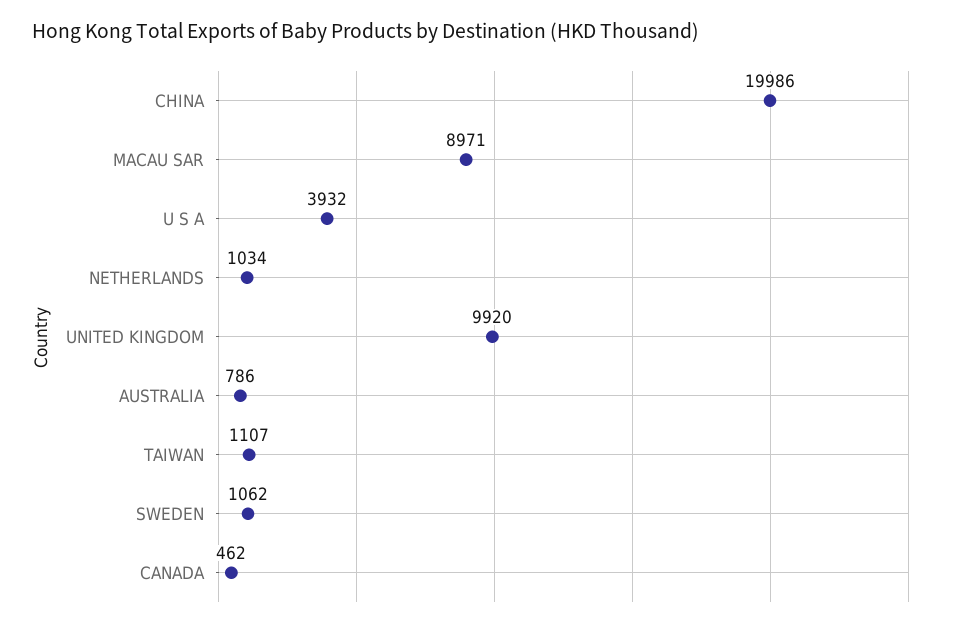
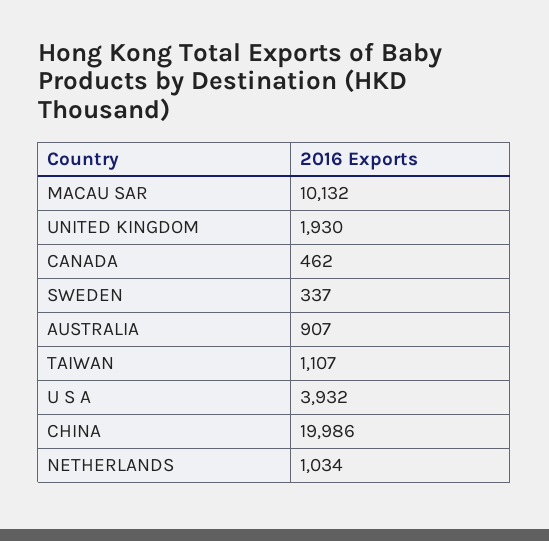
  {
    "CHINA": 19986,
-   "MACAU SAR": 8971,
+   "MACAU SAR": 10132,
    "U S A": 3932,
    "NETHERLANDS": 1034,
-   "UNITED KINGDOM": 9920,
+   "UNITED KINGDOM": 1930,
-   "AUSTRALIA": 786,
+   "AUSTRALIA": 907,
    "TAIWAN": 1107,
-   "SWEDEN": 1062,
+   "SWEDEN": 337,
    "CANADA": 462
  }

